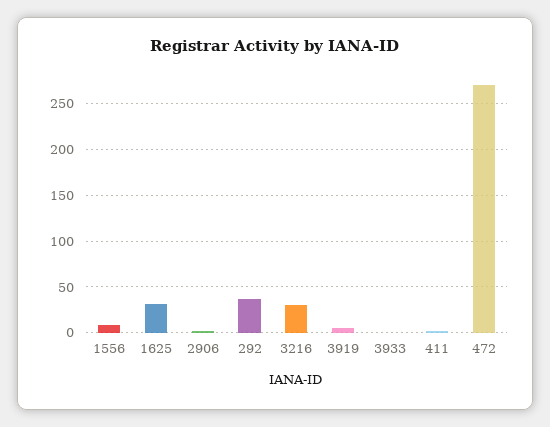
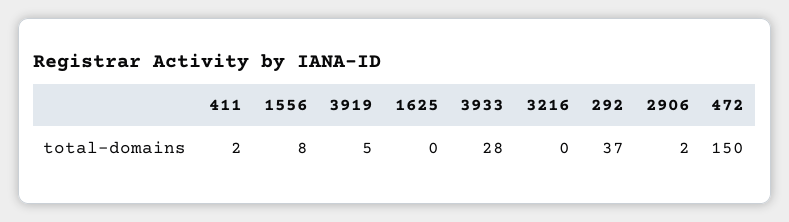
  {
    "1556": 8,
-   "1625": 30,
+   "1625": 0,
    "2906": 2,
    "292": 37,
-   "3216": 30,
+   "3216": 0,
    "3919": 5,
-   "3933": 0,
+   "3933": 28,
    "411": 2,
-   "472": 270
+   "472": 150
  }

